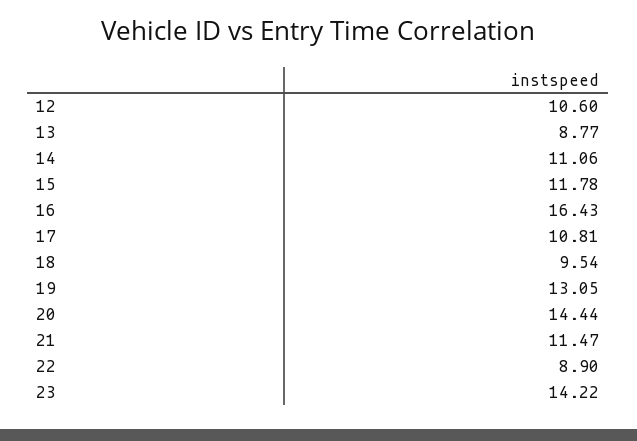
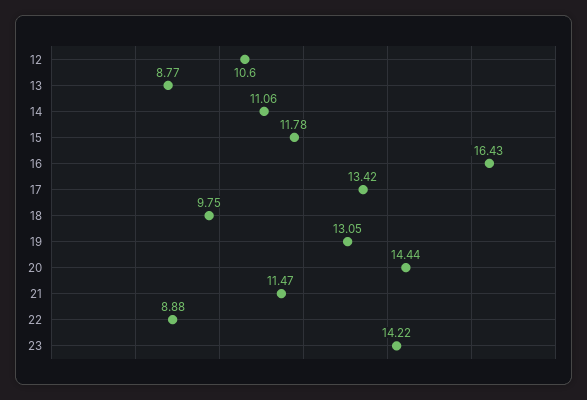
  {
    "12": 10.6,
    "13": 8.77,
    "14": 11.06,
    "15": 11.78,
    "16": 16.43,
-   "17": 10.81,
+   "17": 13.42,
-   "18": 9.54,
+   "18": 9.75,
    "19": 13.05,
    "20": 14.44,
    "21": 11.47,
-   "22": 8.9,
+   "22": 8.88,
    "23": 14.22
  }

